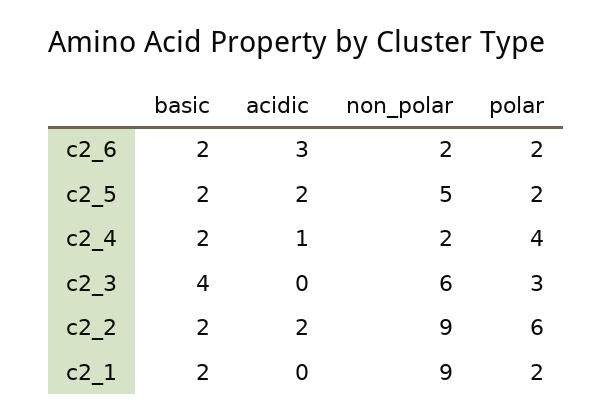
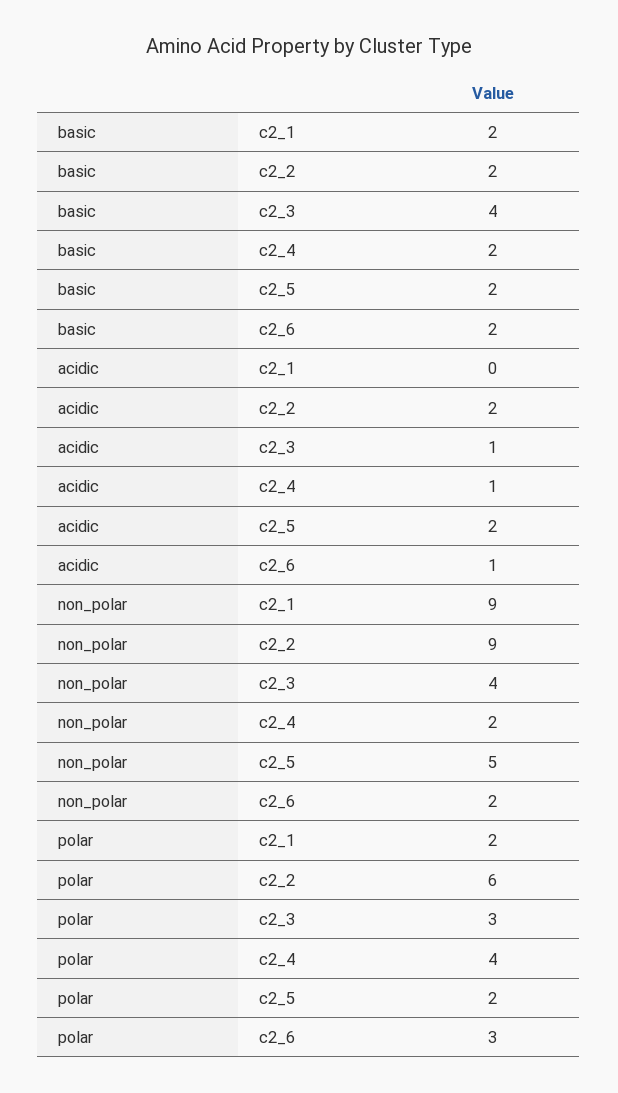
  {
    "basic": {
      "c2_6": 2,
      "c2_5": 2,
      "c2_4": 2,
      "c2_3": 4,
      "c2_2": 2,
      "c2_1": 2
    },
    "acidic": {
-     "c2_6": 3,
+     "c2_6": 1,
      "c2_5": 2,
      "c2_4": 1,
-     "c2_3": 0,
+     "c2_3": 1,
      "c2_2": 2,
      "c2_1": 0
    },
    "non_polar": {
      "c2_6": 2,
      "c2_5": 5,
      "c2_4": 2,
-     "c2_3": 6,
+     "c2_3": 4,
      "c2_2": 9,
      "c2_1": 9
    },
    "polar": {
-     "c2_6": 2,
+     "c2_6": 3,
      "c2_5": 2,
      "c2_4": 4,
      "c2_3": 3,
      "c2_2": 6,
      "c2_1": 2
    }
  }

